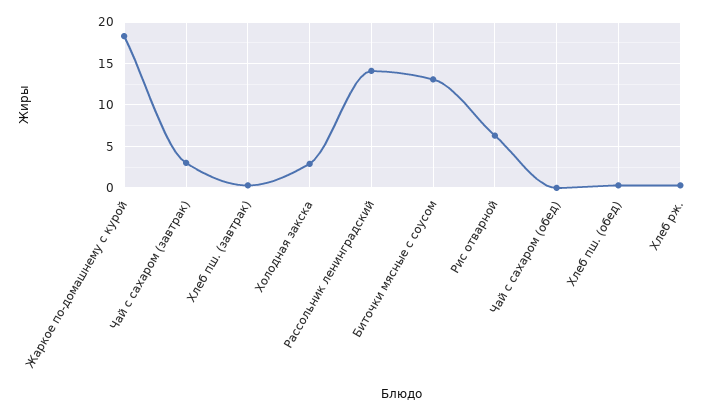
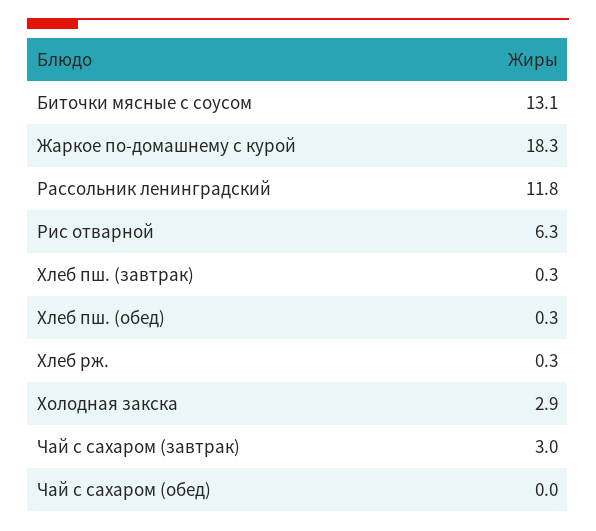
  {
    "Жаркое по-домашнему с курой": 18.3,
    "Чай с сахаром (завтрак)": 3,
    "Хлеб пш. (завтрак)": 0.3,
    "Холодная закска": 2.9,
-   "Рассольник ленинградский": 14,
+   "Рассольник ленинградский": 11.8,
    "Биточки мясные с соусом": 13.1,
    "Рис отварной": 6.3,
    "Чай с сахаром (обед)": 0,
    "Хлеб пш. (обед)": 0.3,
    "Хлеб рж.": 0.3
  }

